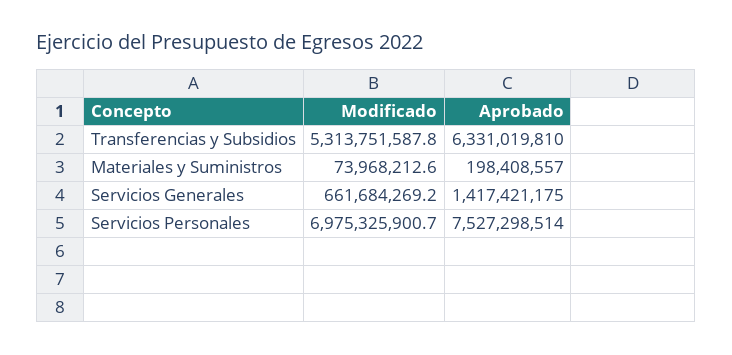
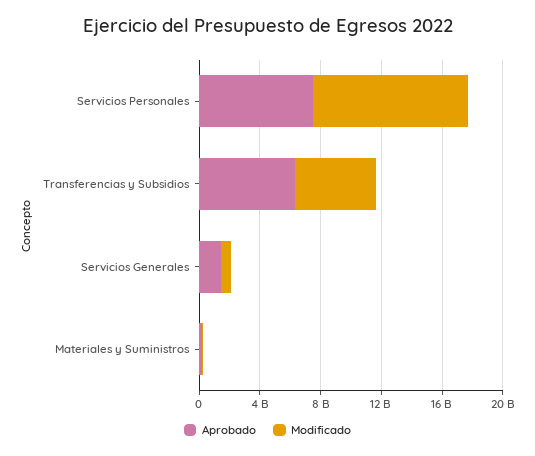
  {
    "Modificado": {
      "Transferencias y Subsidios": 5313751587.8,
      "Materiales y Suministros": 73968212.6,
      "Servicios Generales": 661684269.2,
-     "Servicios Personales": 6975325900.7
+     "Servicios Personales": 10000000000
    },
    "Aprobado": {
      "Transferencias y Subsidios": 6331019810,
      "Materiales y Suministros": 198408557,
      "Servicios Generales": 1417421175,
      "Servicios Personales": 7527298514
    }
  }

